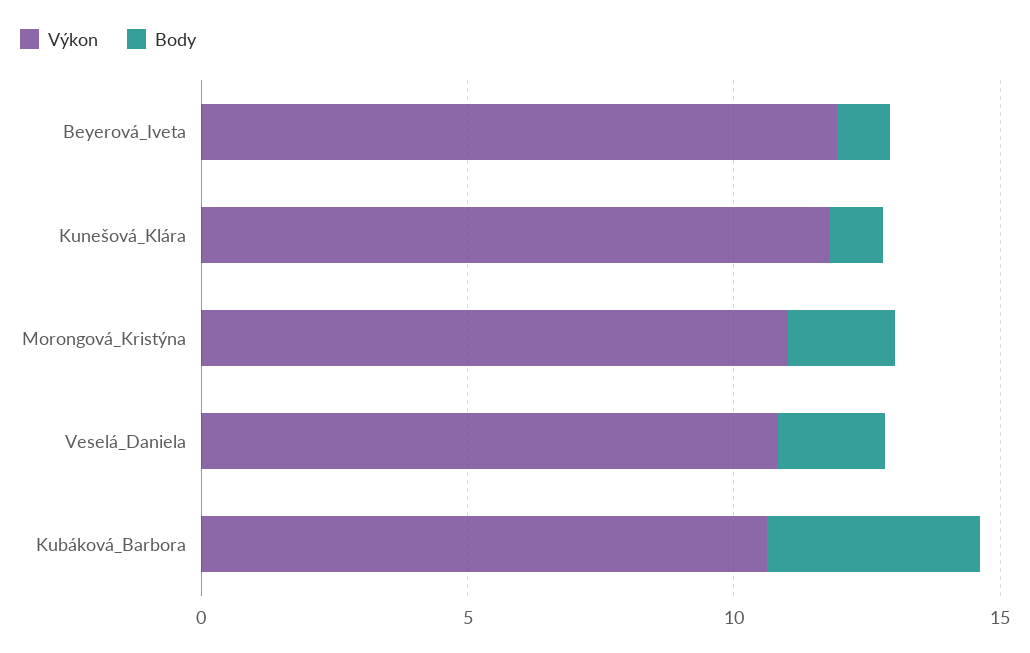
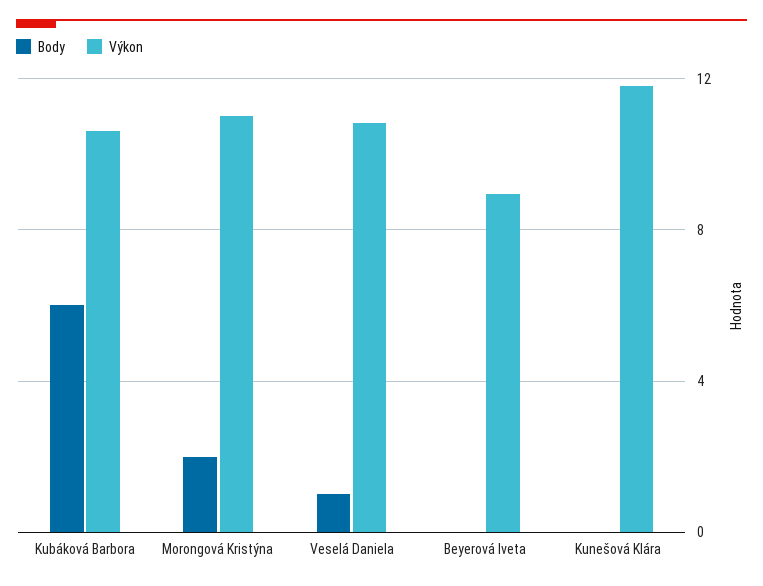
  {
    "Výkon": {
-     "Beyerová_Iveta": 12,
+     "Beyerová_Iveta": 9,
      "Kunešová_Klára": 12,
      "Morongová_Kristýna": 11,
      "Veselá_Daniela": 11,
      "Kubáková_Barbora": 10.5
    },
    "Body": {
-     "Beyerová_Iveta": 1,
+     "Beyerová_Iveta": 0,
-     "Kunešová_Klára": 1,
+     "Kunešová_Klára": 0,
      "Morongová_Kristýna": 2,
-     "Veselá_Daniela": 2,
+     "Veselá_Daniela": 1,
-     "Kubáková_Barbora": 4
+     "Kubáková_Barbora": 6
    }
  }

